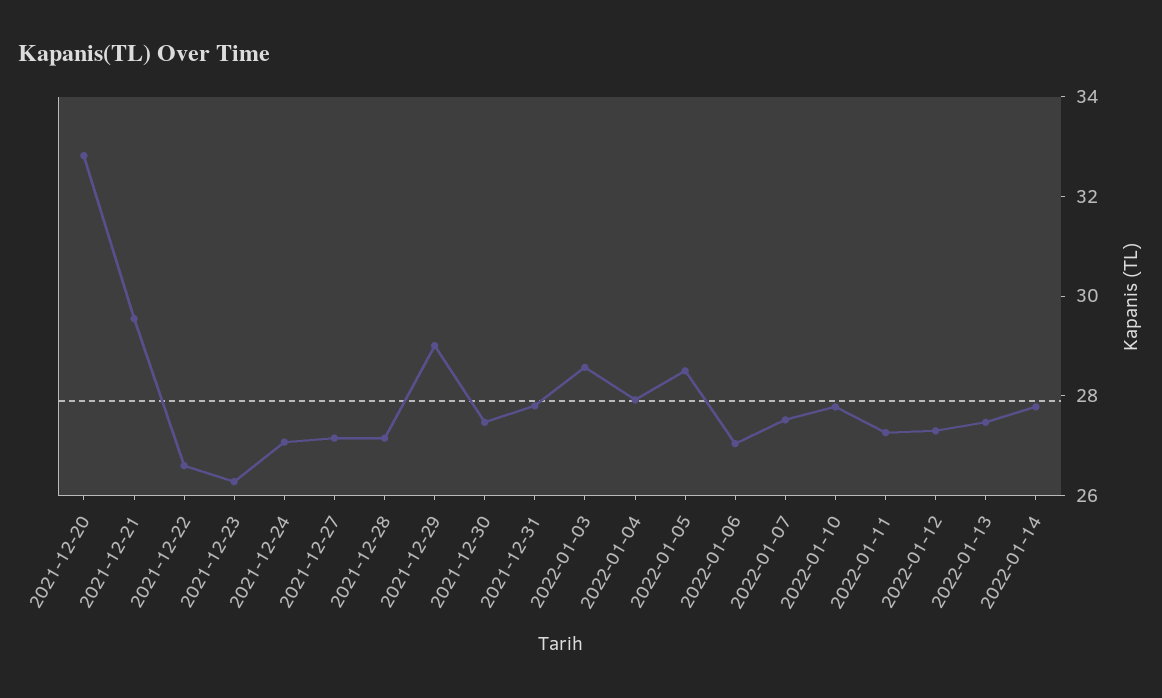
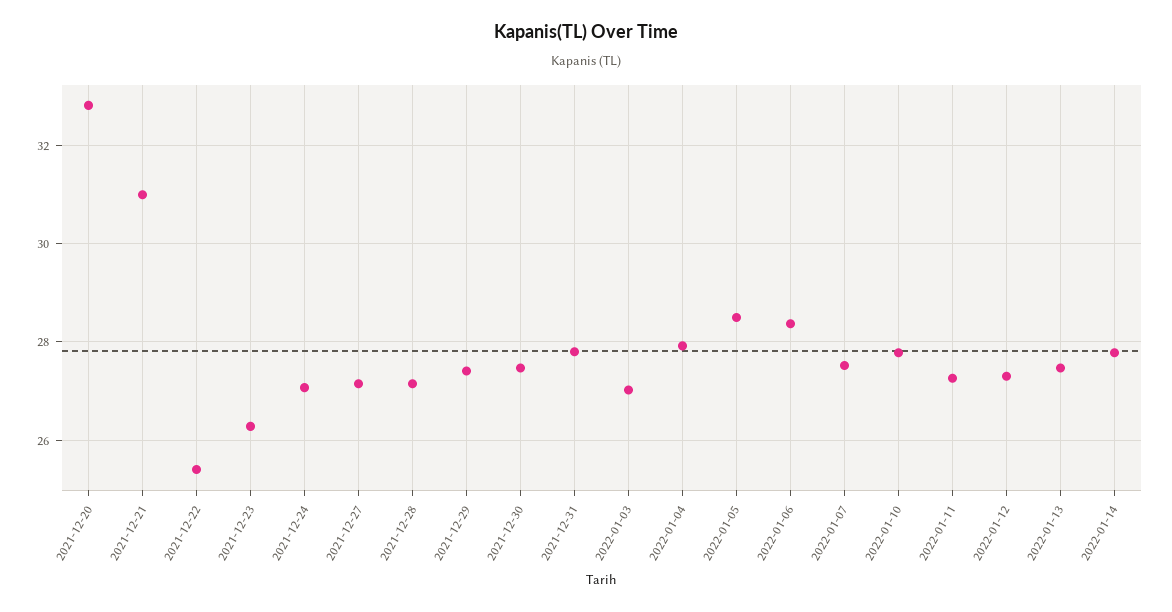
  {
    "2021-12-20": 32.8,
-   "2021-12-21": 29.5,
+   "2021-12-21": 31,
-   "2021-12-22": 26.5,
+   "2021-12-22": 25.4,
    "2021-12-23": 26.2,
    "2021-12-24": 27,
    "2021-12-27": 27.2,
    "2021-12-28": 27.2,
-   "2021-12-29": 29,
+   "2021-12-29": 27.4,
    "2021-12-30": 27.4,
    "2021-12-31": 27.8,
-   "2022-01-03": 28.5,
+   "2022-01-03": 27,
    "2022-01-04": 28,
    "2022-01-05": 28.6,
-   "2022-01-06": 27,
+   "2022-01-06": 28.4,
    "2022-01-07": 27.6,
    "2022-01-10": 27.8,
    "2022-01-11": 27.2,
    "2022-01-12": 27.4,
    "2022-01-13": 27.4,
    "2022-01-14": 27.8
  }

